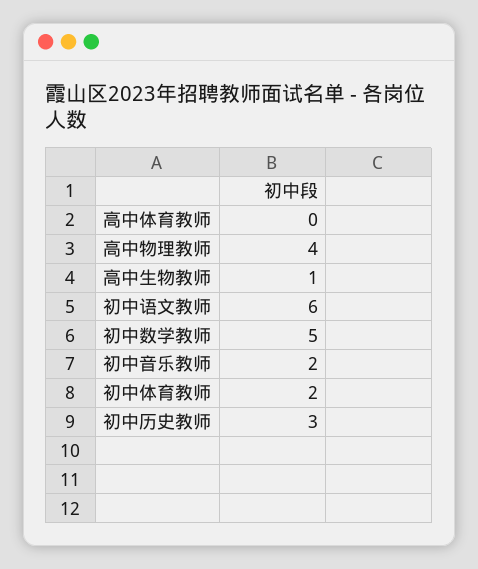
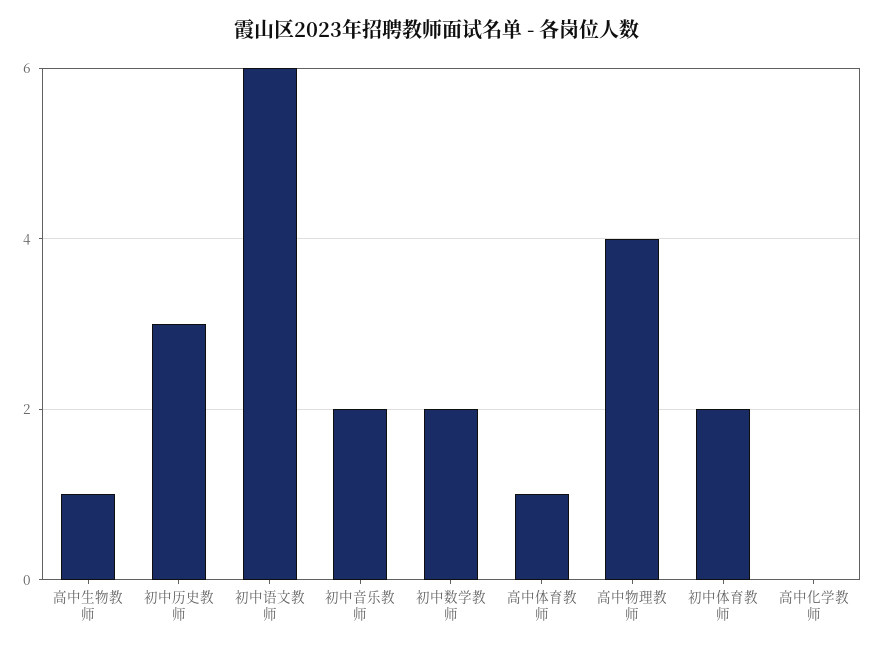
  {
-   "高中体育教师": 0,
+   "高中体育教师": 1,
    "高中物理教师": 4,
    "高中生物教师": 1,
    "初中语文教师": 6,
-   "初中数学教师": 5,
+   "初中数学教师": 2,
    "初中音乐教师": 2,
    "初中体育教师": 2,
-   "初中历史教师": 3
+   "初中历史教师": 3,
+   "高中化学教师": 0
  }

